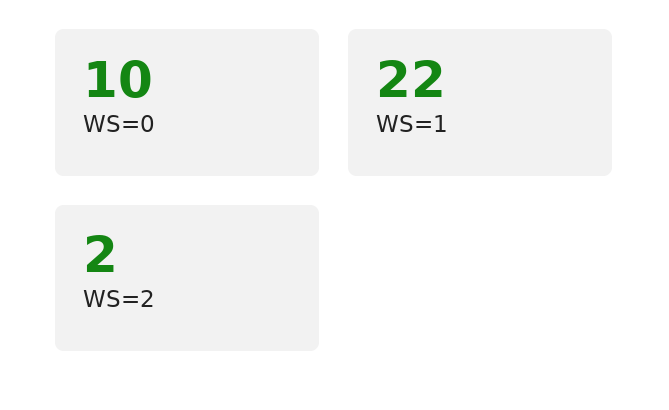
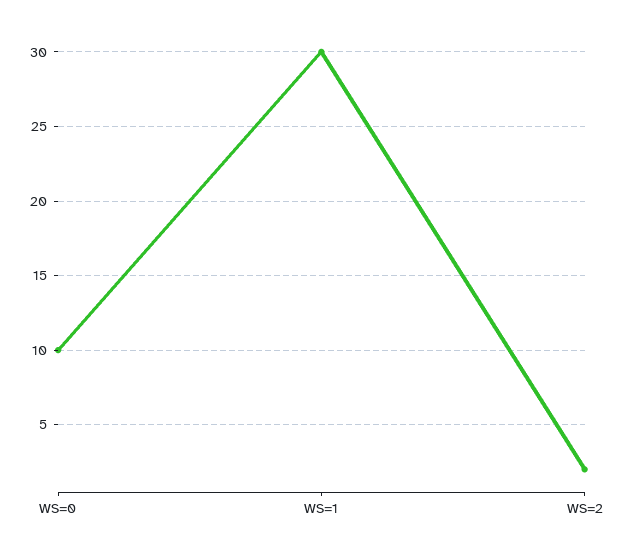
  {
    "WS=0": 10,
-   "WS=1": 22,
+   "WS=1": 30,
    "WS=2": 2
  }

